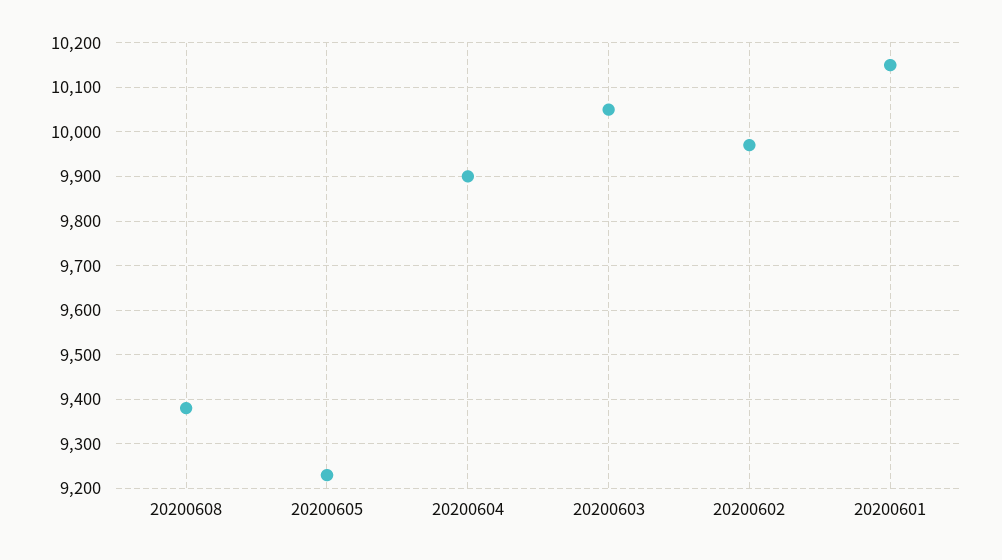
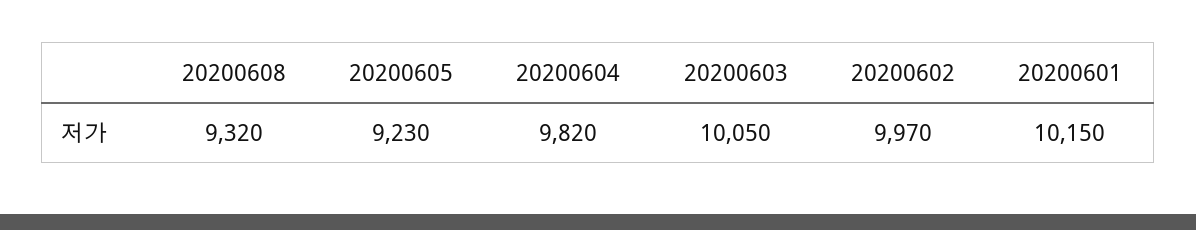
  {
-   "20200608": 9380,
+   "20200608": 9320,
    "20200605": 9230,
-   "20200604": 9900,
+   "20200604": 9820,
    "20200603": 10050,
    "20200602": 9970,
    "20200601": 10150
  }

